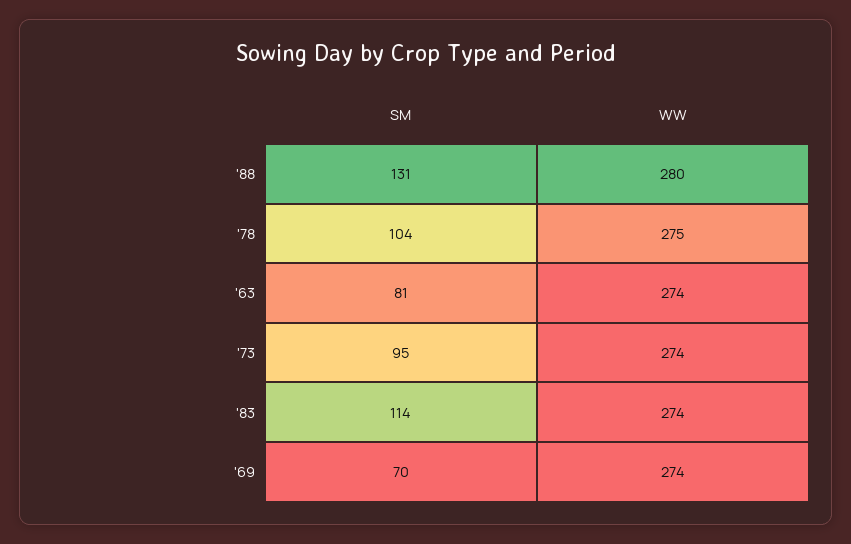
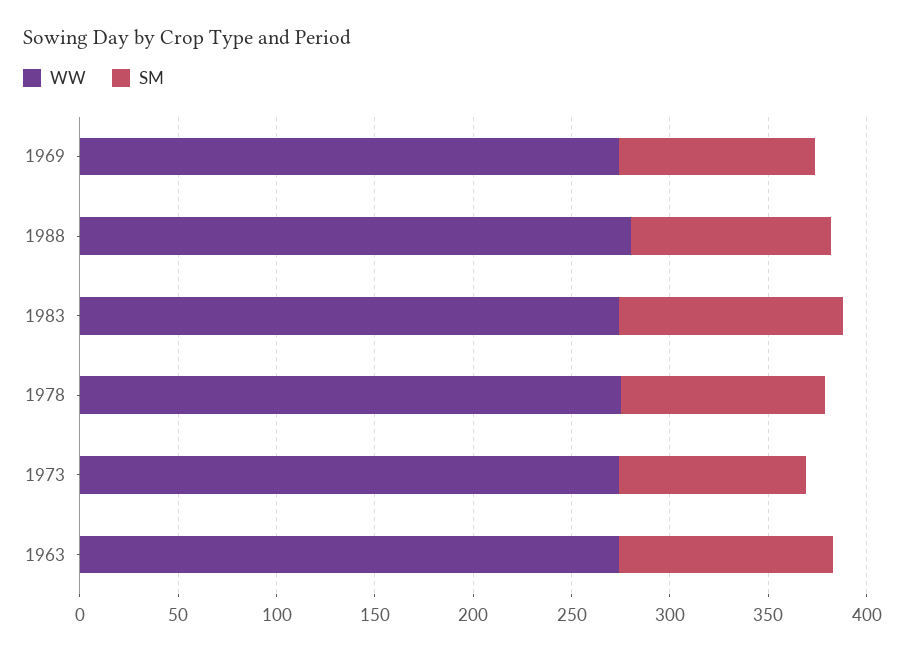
  {
    "SM": {
-     "'88": 131,
+     "'88": 100,
      "'78": 104,
-     "'63": 81,
+     "'63": 110,
      "'73": 95,
      "'83": 114,
-     "'69": 70
+     "'69": 100
    },
    "WW": {
      "'88": 280,
      "'78": 275,
      "'63": 274,
      "'73": 274,
      "'83": 274,
      "'69": 274
    }
  }

